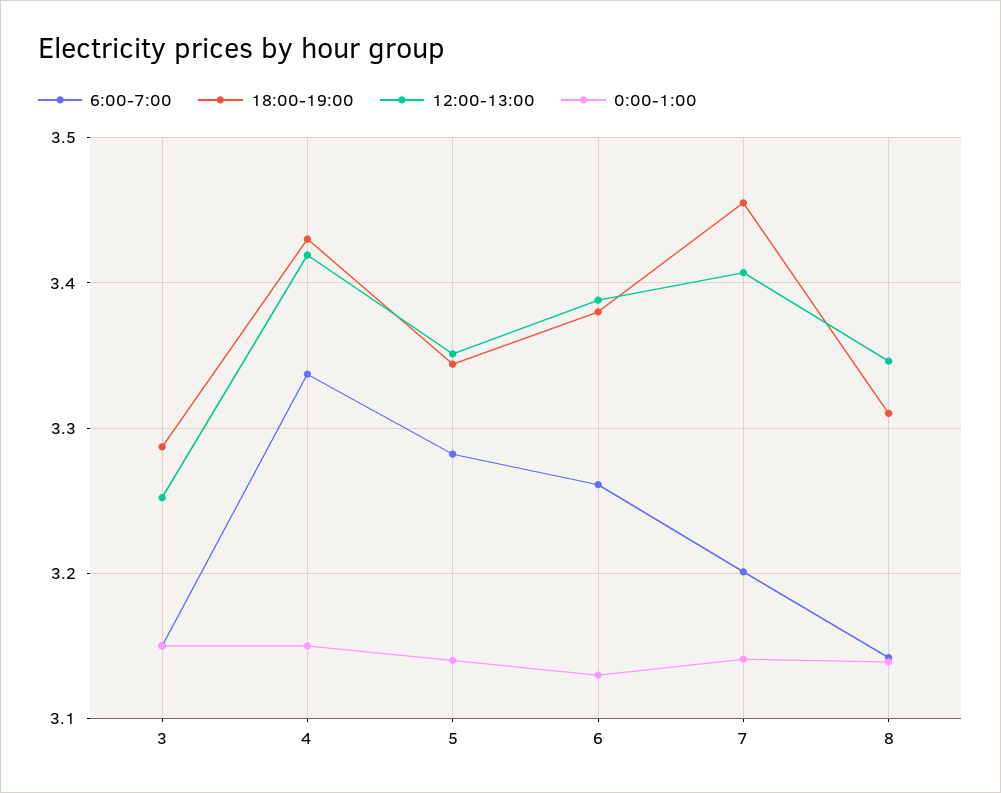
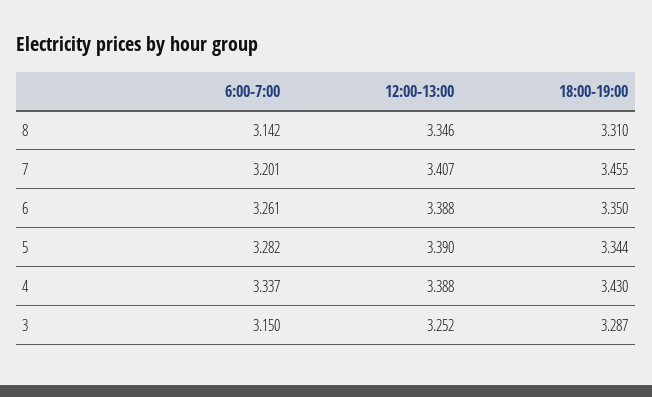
  {
    "6:00-7:00": {
      "3": 3.15,
      "4": 3.337,
      "5": 3.282,
      "6": 3.261,
      "7": 3.201,
      "8": 3.142
    },
    "18:00-19:00": {
      "3": 3.287,
      "4": 3.43,
      "5": 3.344,
-     "6": 3.38,
+     "6": 3.35,
      "7": 3.455,
      "8": 3.31
    },
    "12:00-13:00": {
      "3": 3.252,
-     "4": 3.42,
+     "4": 3.388,
-     "5": 3.35,
+     "5": 3.39,
      "6": 3.388,
      "7": 3.407,
      "8": 3.346
-   },
+   }
-   "0:00-1:00": {
-     "3": 3.15,
-     "4": 3.15,
-     "5": 3.14,
-     "6": 3.13,
-     "7": 3.14,
-     "8": 3.14
-   }
  }

